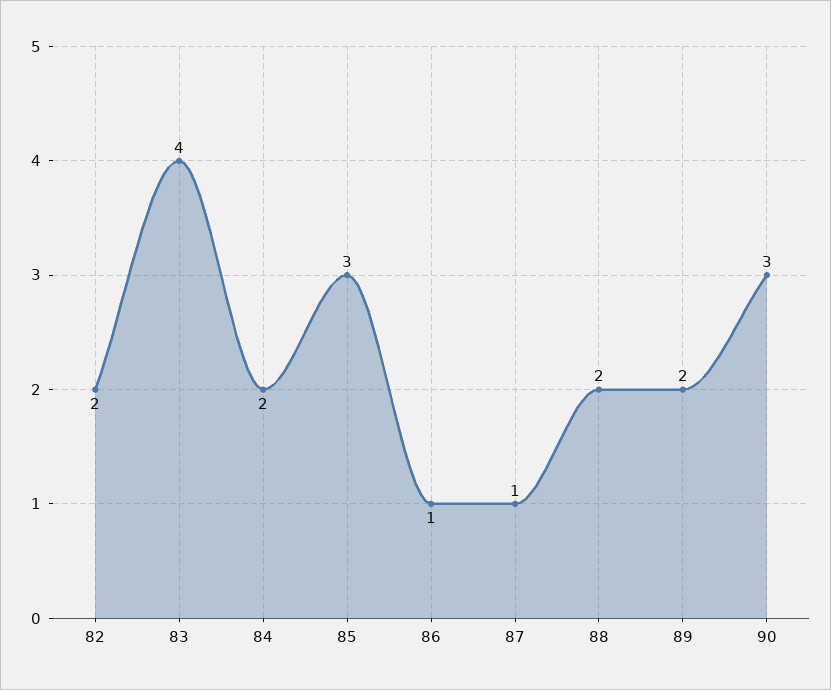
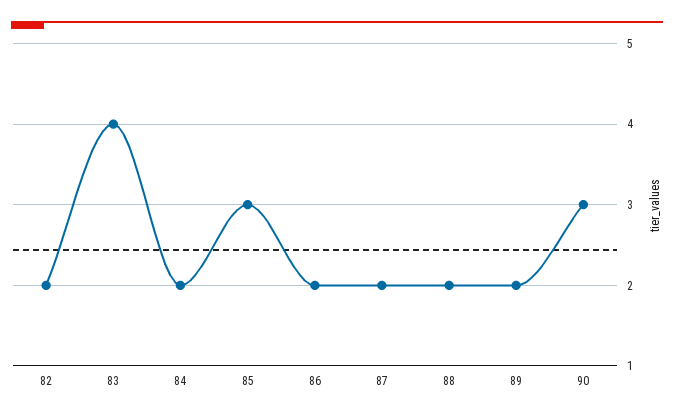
  {
    "82": 2,
    "83": 4,
    "84": 2,
    "85": 3,
-   "86": 1,
+   "86": 2,
-   "87": 1,
+   "87": 2,
    "88": 2,
    "89": 2,
    "90": 3
  }

